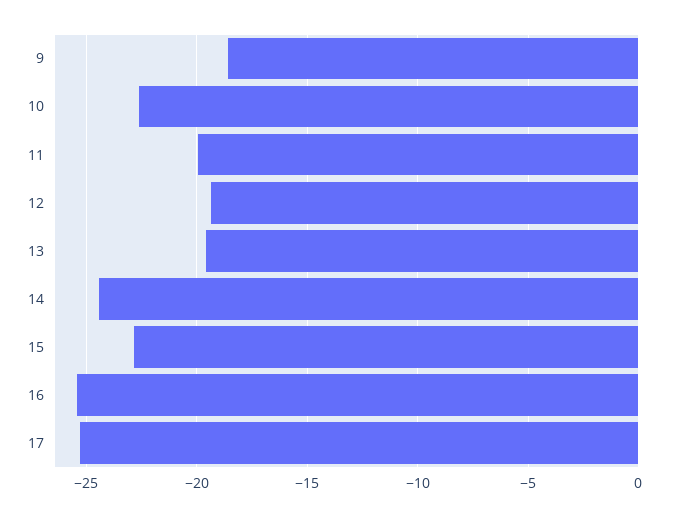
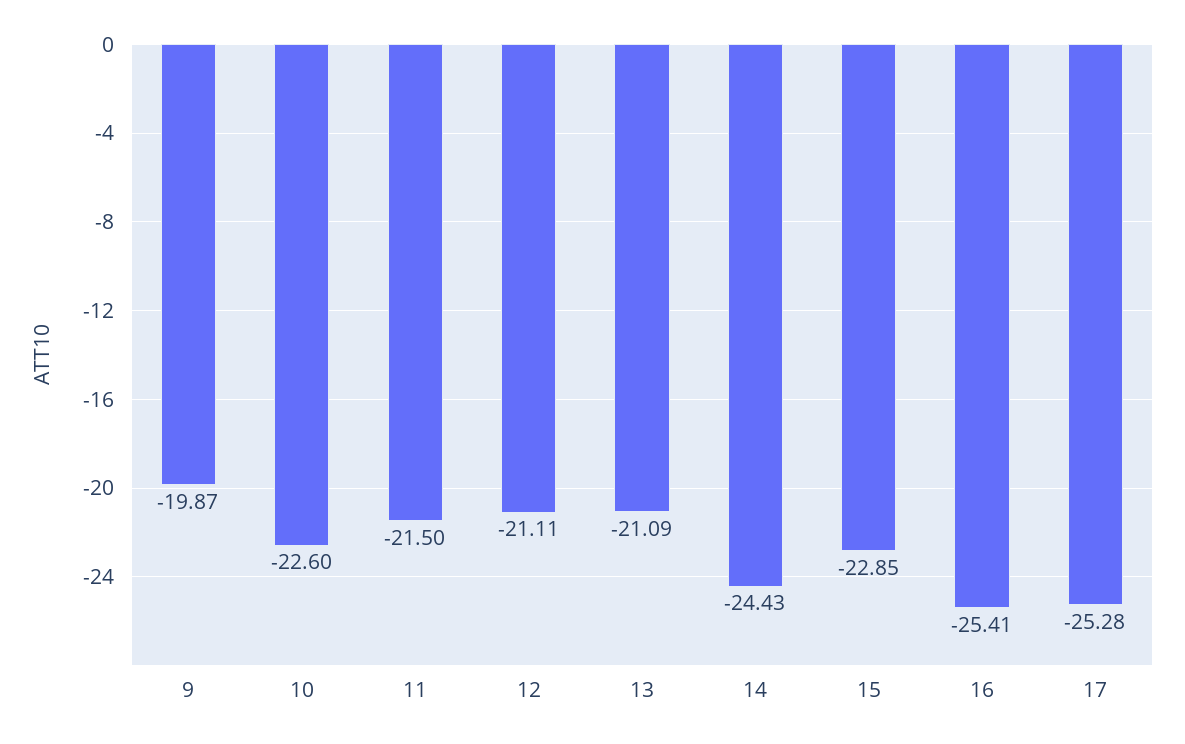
  {
-   "9": -18.5,
+   "9": -19.87,
    "10": -22.6,
-   "11": -20,
+   "11": -21.5,
-   "12": -19.5,
+   "12": -21.11,
-   "13": -19.5,
+   "13": -21.09,
    "14": -24.43,
    "15": -22.85,
    "16": -25.41,
    "17": -25.28
  }

